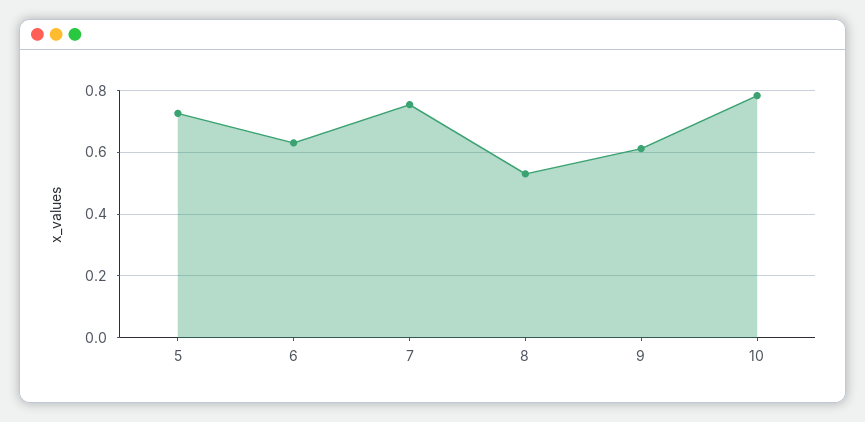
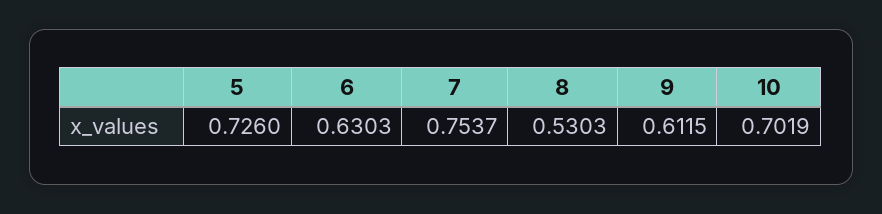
  {
    "5": 0.726,
    "6": 0.6303,
    "7": 0.7537,
    "8": 0.5303,
    "9": 0.6115,
-   "10": 0.78
+   "10": 0.7019
  }

